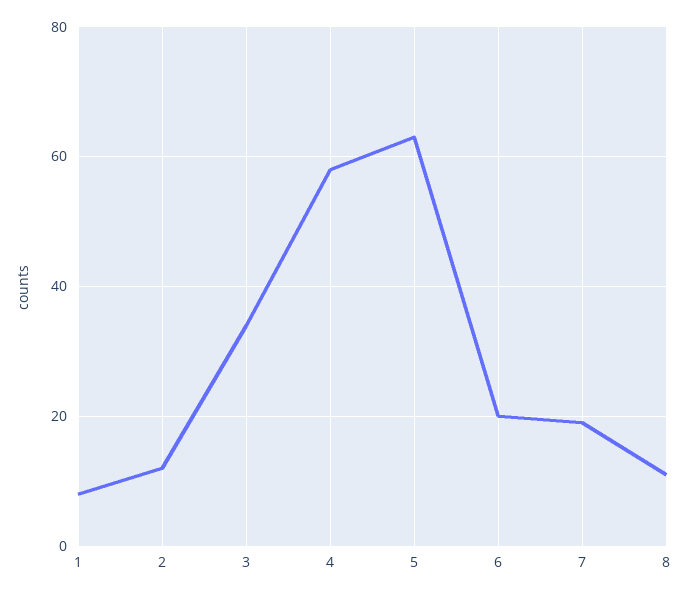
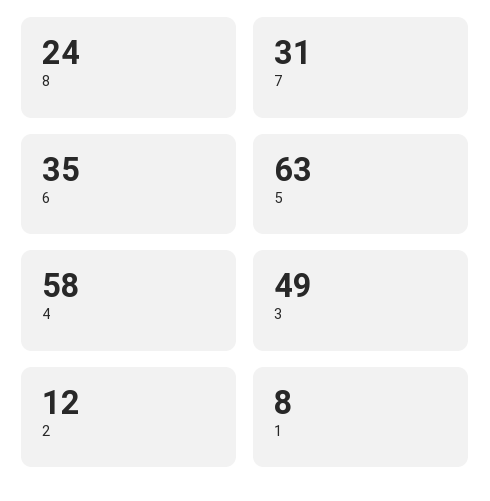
  {
    "1": 8,
    "2": 12,
-   "3": 35,
+   "3": 49,
    "4": 58,
    "5": 63,
-   "6": 20,
+   "6": 35,
-   "7": 20,
+   "7": 31,
-   "8": 10
+   "8": 24
  }

